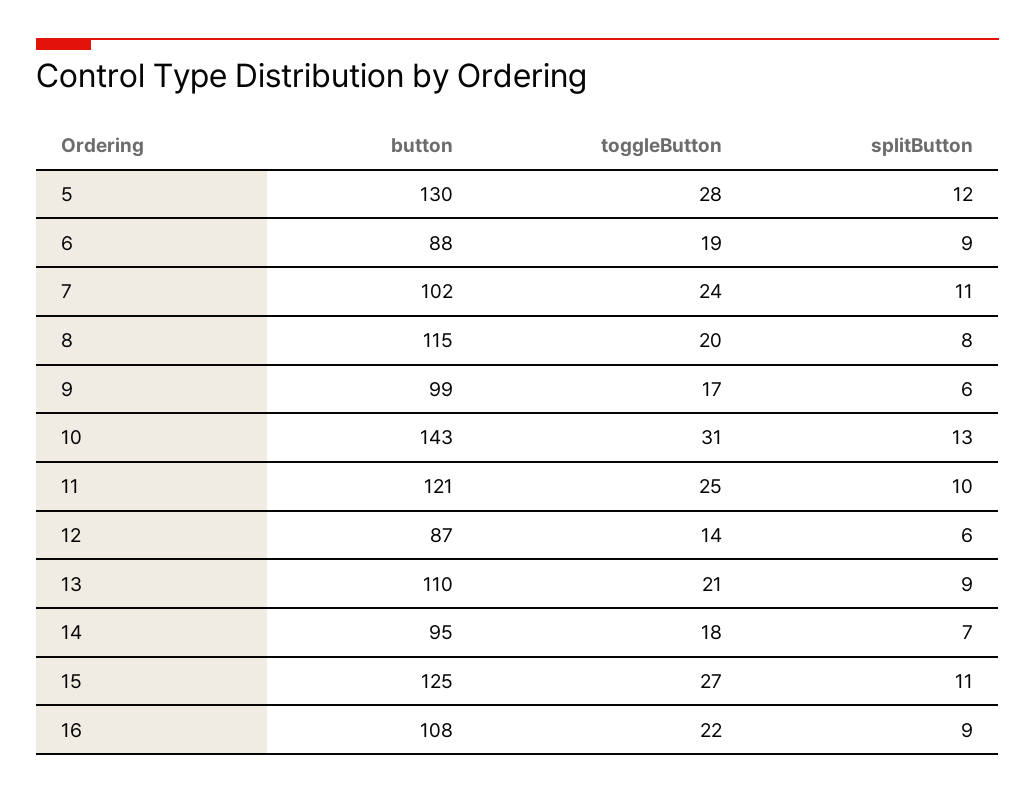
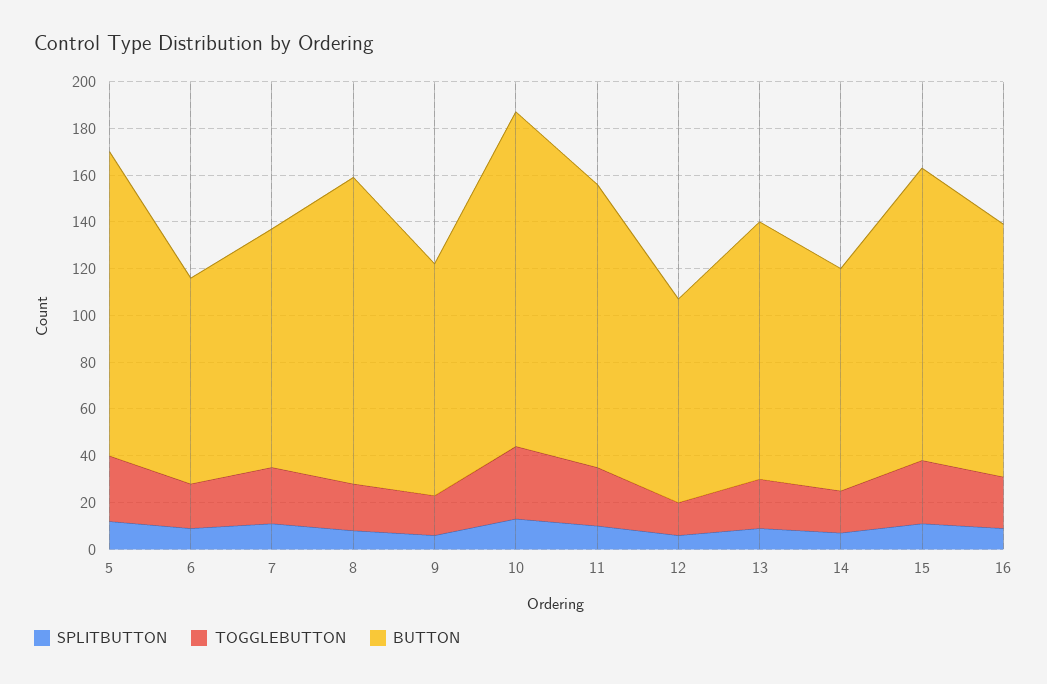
  {
    "button": {
      "5": 130,
      "6": 88,
      "7": 102,
-     "8": 115,
+     "8": 130,
      "9": 99,
      "10": 143,
      "11": 121,
      "12": 87,
      "13": 110,
      "14": 95,
      "15": 125,
      "16": 108
    },
    "toggleButton": {
      "5": 28,
      "6": 19,
      "7": 24,
      "8": 20,
      "9": 17,
      "10": 31,
      "11": 25,
      "12": 14,
      "13": 21,
      "14": 18,
      "15": 27,
      "16": 22
    },
    "splitButton": {
      "5": 12,
      "6": 9,
      "7": 11,
      "8": 8,
      "9": 6,
      "10": 13,
      "11": 10,
      "12": 6,
      "13": 9,
      "14": 7,
      "15": 11,
      "16": 9
    }
  }

